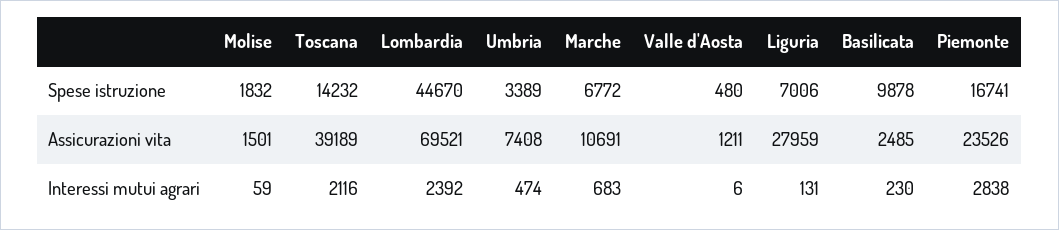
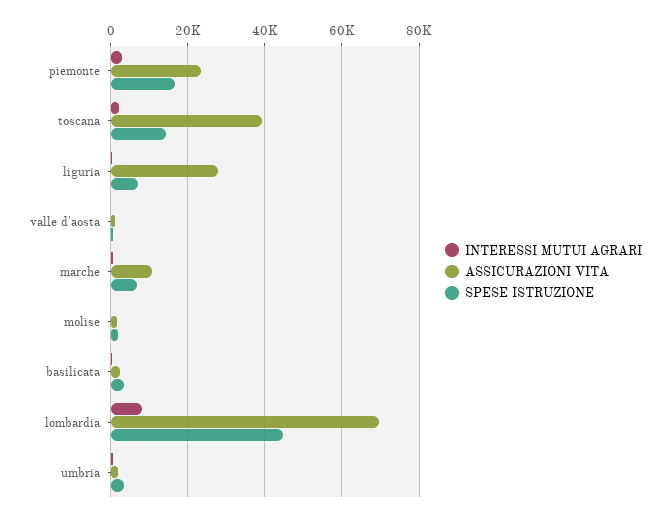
  {
    "Spese istruzione": {
      "Molise": 1832,
      "Toscana": 14232,
      "Lombardia": 44670,
      "Umbria": 3389,
      "Marche": 6772,
      "Valle d'Aosta": 480,
      "Liguria": 7006,
-     "Basilicata": 9878,
+     "Basilicata": 4000,
      "Piemonte": 16741
    },
    "Assicurazioni vita": {
      "Molise": 1501,
      "Toscana": 39189,
      "Lombardia": 69521,
-     "Umbria": 7408,
+     "Umbria": 2000,
      "Marche": 10691,
      "Valle d'Aosta": 1211,
      "Liguria": 27959,
      "Basilicata": 2485,
      "Piemonte": 23526
    },
    "Interessi mutui agrari": {
      "Molise": 59,
      "Toscana": 2116,
-     "Lombardia": 2392,
+     "Lombardia": 8000,
      "Umbria": 474,
      "Marche": 683,
      "Valle d'Aosta": 6,
      "Liguria": 131,
      "Basilicata": 230,
      "Piemonte": 2838
    }
  }

